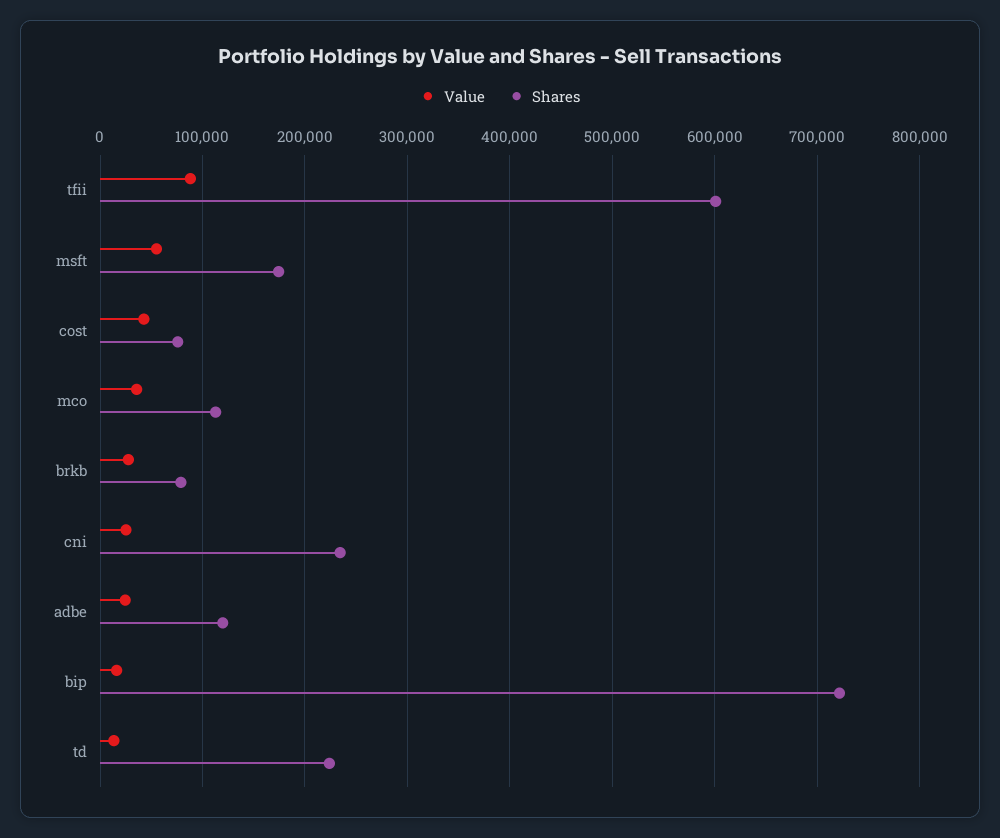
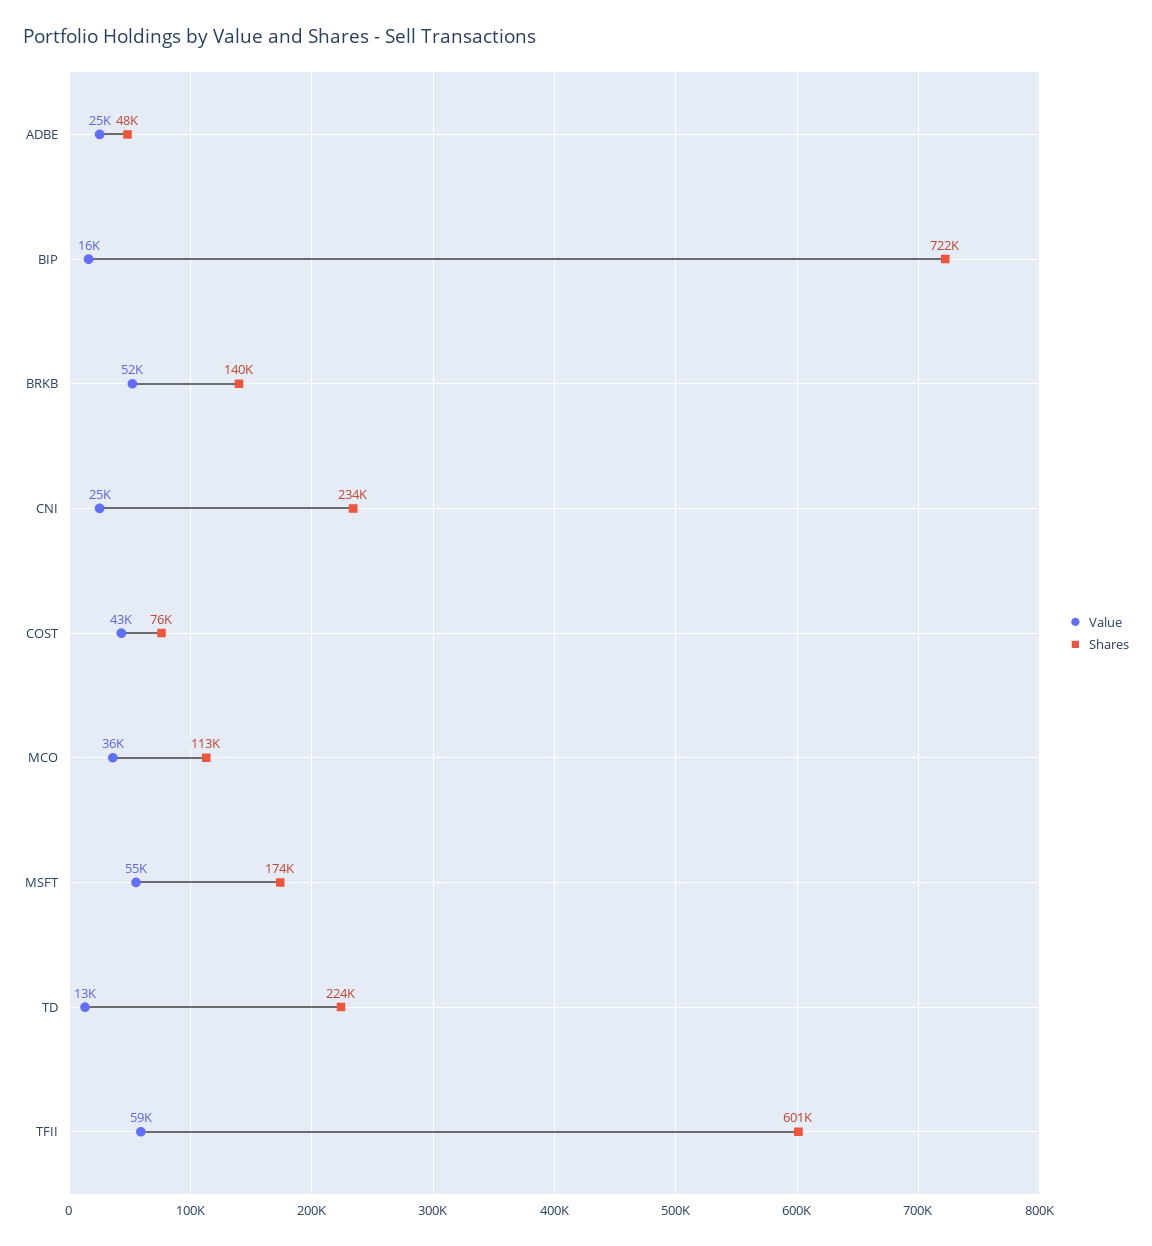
  {
    "Value": {
-     "tfii": 90000,
+     "tfii": 59000,
      "msft": 55000,
      "cost": 43000,
      "mco": 36000,
-     "brkb": 30000,
+     "brkb": 52000,
      "cni": 25000,
      "adbe": 25000,
      "bip": 16000,
      "td": 13000
    },
    "Shares": {
      "tfii": 601000,
      "msft": 174000,
      "cost": 76000,
      "mco": 113000,
-     "brkb": 80000,
+     "brkb": 140000,
      "cni": 234000,
-     "adbe": 120000,
+     "adbe": 48000,
      "bip": 722000,
      "td": 224000
    }
  }

